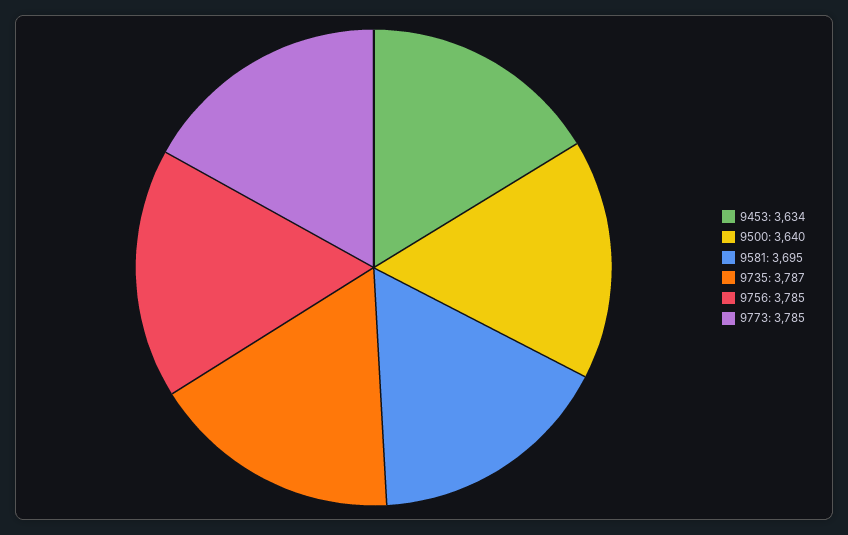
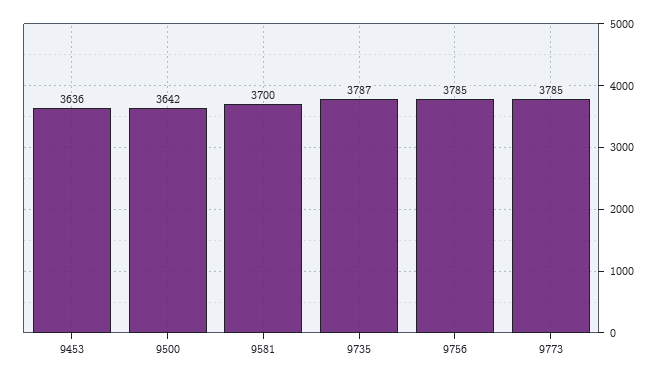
  {
-   "9453": 3634,
+   "9453": 3636,
-   "9500": 3640,
+   "9500": 3642,
-   "9581": 3695,
+   "9581": 3700,
    "9735": 3787,
    "9756": 3785,
    "9773": 3785
  }

